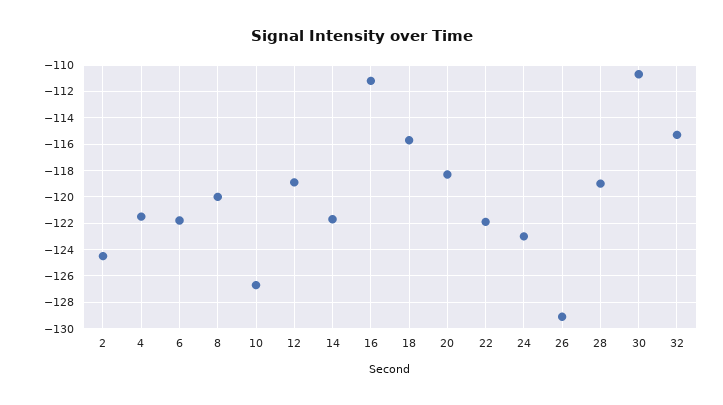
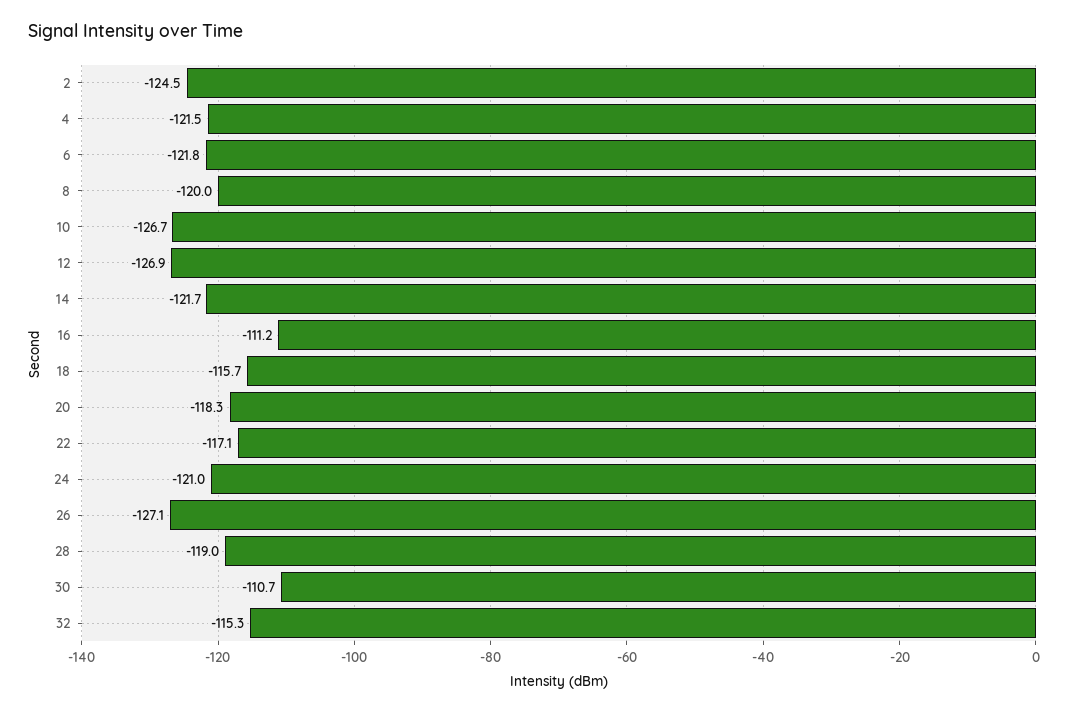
  {
    "2": -124.5,
    "4": -121.5,
    "6": -121.8,
    "8": -120,
    "10": -126.7,
-   "12": -119,
+   "12": -126.9,
    "14": -121.7,
    "16": -111.2,
    "18": -115.7,
    "20": -118.3,
-   "22": -122,
+   "22": -117.1,
-   "24": -123,
+   "24": -121,
-   "26": -129,
+   "26": -127.1,
    "28": -119,
    "30": -110.7,
    "32": -115.3
  }

